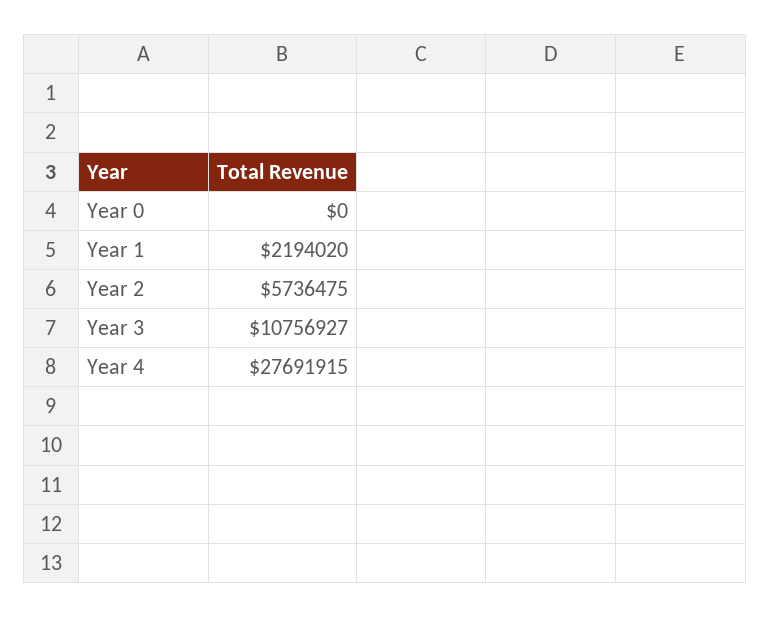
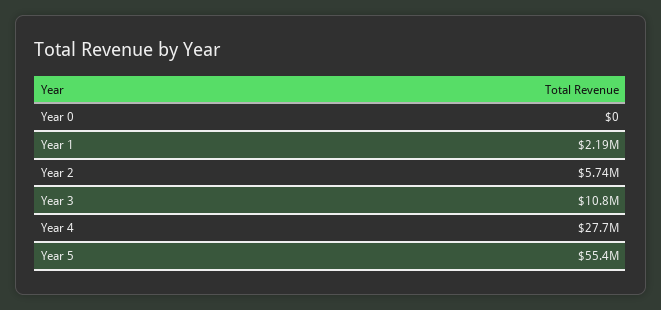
  {
    "Year 0": 0,
    "Year 1": 2194020,
    "Year 2": 5736475,
    "Year 3": 10756927,
-   "Year 4": 27691915
+   "Year 4": 27691915,
+   "Year 5": 55400000
  }

